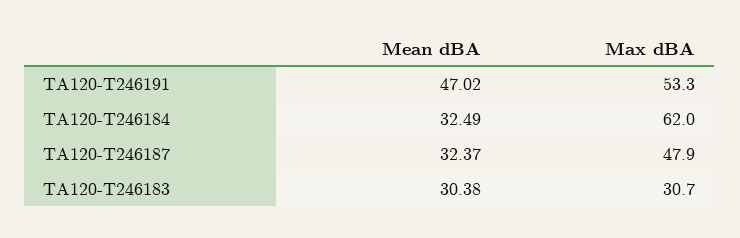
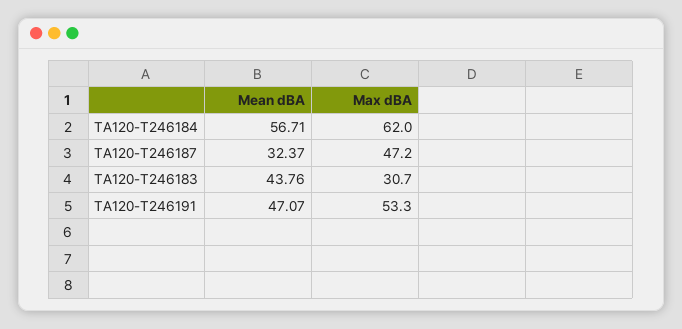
  {
    "Mean dBA": {
-     "TA120-T246191": 47.02,
+     "TA120-T246191": 47.07,
-     "TA120-T246184": 32.49,
+     "TA120-T246184": 56.71,
      "TA120-T246187": 32.37,
-     "TA120-T246183": 30.38
+     "TA120-T246183": 43.76
    },
    "Max dBA": {
      "TA120-T246191": 53.3,
      "TA120-T246184": 62,
-     "TA120-T246187": 47.9,
+     "TA120-T246187": 47.2,
      "TA120-T246183": 30.7
    }
  }

